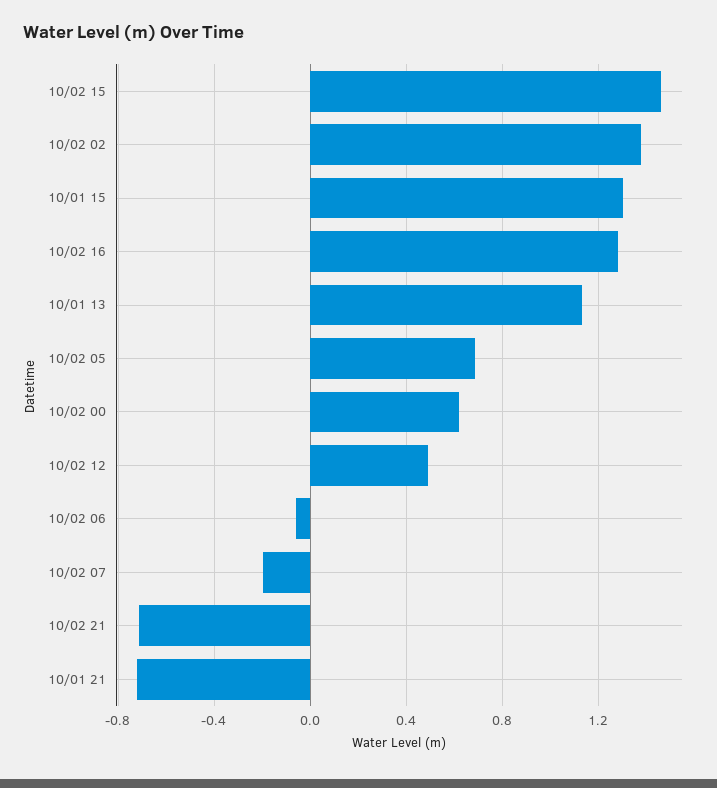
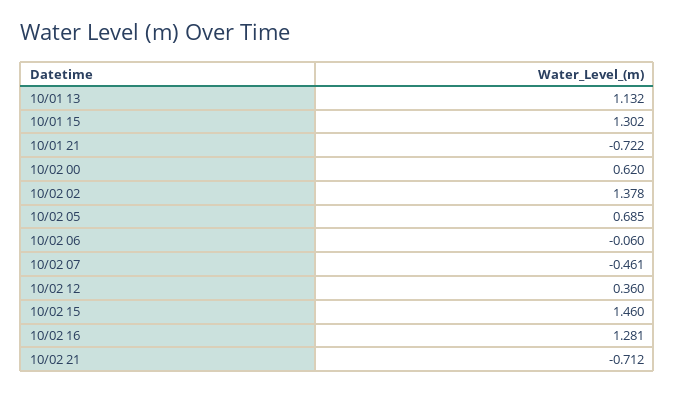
  {
    "10/02 15": 1.46,
    "10/02 02": 1.378,
    "10/01 15": 1.302,
    "10/02 16": 1.281,
    "10/01 13": 1.132,
    "10/02 05": 0.685,
    "10/02 00": 0.62,
-   "10/02 12": 0.5,
+   "10/02 12": 0.36,
    "10/02 06": -0.06,
-   "10/02 07": -0.2,
+   "10/02 07": -0.461,
    "10/02 21": -0.712,
    "10/01 21": -0.722
  }

